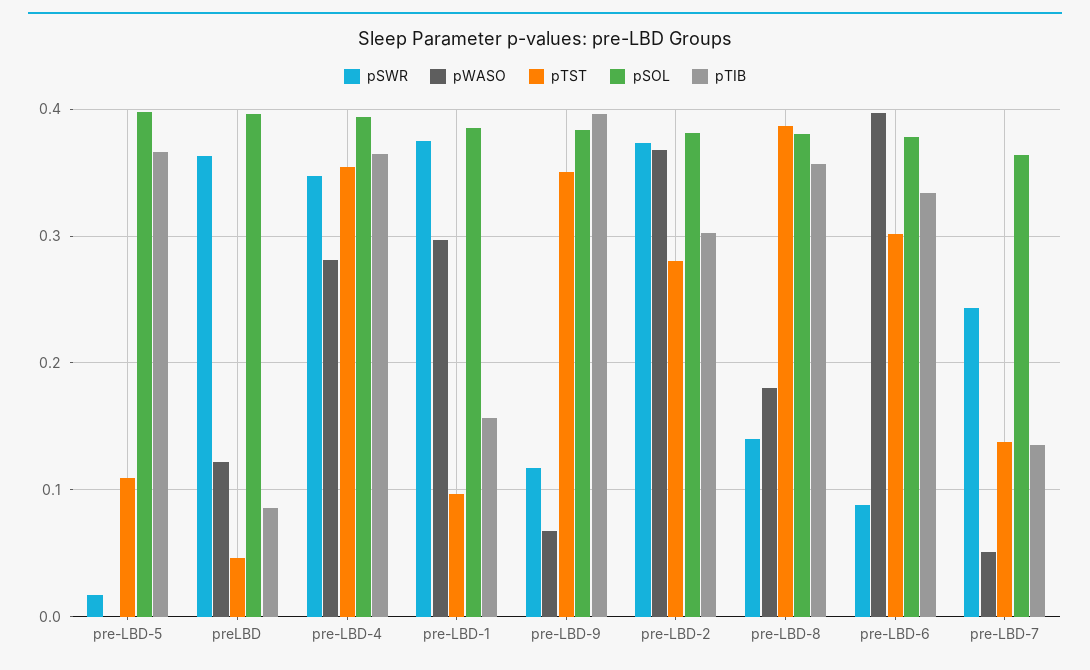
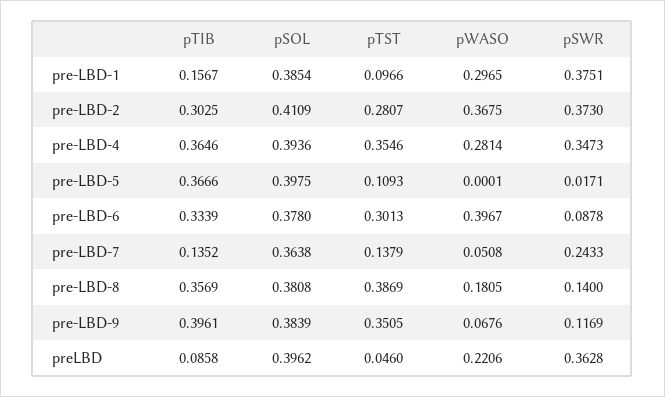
  {
    "pSWR": {
      "pre-LBD-5": 0.0171,
      "preLBD": 0.3628,
      "pre-LBD-4": 0.3473,
      "pre-LBD-1": 0.3751,
      "pre-LBD-9": 0.1169,
      "pre-LBD-2": 0.373,
      "pre-LBD-8": 0.14,
      "pre-LBD-6": 0.0878,
      "pre-LBD-7": 0.2433
    },
    "pWASO": {
      "pre-LBD-5": 0.0001,
-     "preLBD": 0.12,
+     "preLBD": 0.2206,
      "pre-LBD-4": 0.2814,
      "pre-LBD-1": 0.2965,
      "pre-LBD-9": 0.0676,
      "pre-LBD-2": 0.3675,
      "pre-LBD-8": 0.1805,
      "pre-LBD-6": 0.3967,
      "pre-LBD-7": 0.0508
    },
    "pTST": {
      "pre-LBD-5": 0.1093,
      "preLBD": 0.046,
      "pre-LBD-4": 0.3546,
      "pre-LBD-1": 0.0966,
      "pre-LBD-9": 0.3505,
      "pre-LBD-2": 0.2807,
      "pre-LBD-8": 0.3869,
      "pre-LBD-6": 0.3013,
      "pre-LBD-7": 0.1379
    },
    "pSOL": {
      "pre-LBD-5": 0.3975,
      "preLBD": 0.3962,
      "pre-LBD-4": 0.3936,
      "pre-LBD-1": 0.3854,
      "pre-LBD-9": 0.3839,
-     "pre-LBD-2": 0.38,
+     "pre-LBD-2": 0.4109,
      "pre-LBD-8": 0.3808,
      "pre-LBD-6": 0.378,
      "pre-LBD-7": 0.3638
    },
    "pTIB": {
      "pre-LBD-5": 0.3666,
      "preLBD": 0.0858,
      "pre-LBD-4": 0.3646,
      "pre-LBD-1": 0.1567,
      "pre-LBD-9": 0.3961,
      "pre-LBD-2": 0.3025,
      "pre-LBD-8": 0.3569,
      "pre-LBD-6": 0.3339,
      "pre-LBD-7": 0.1352
    }
  }

